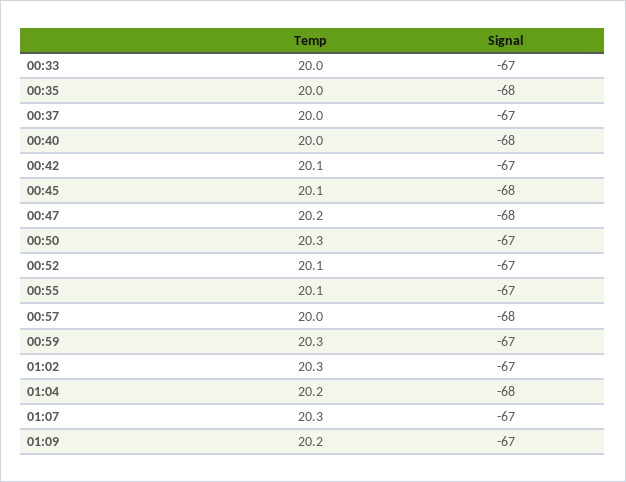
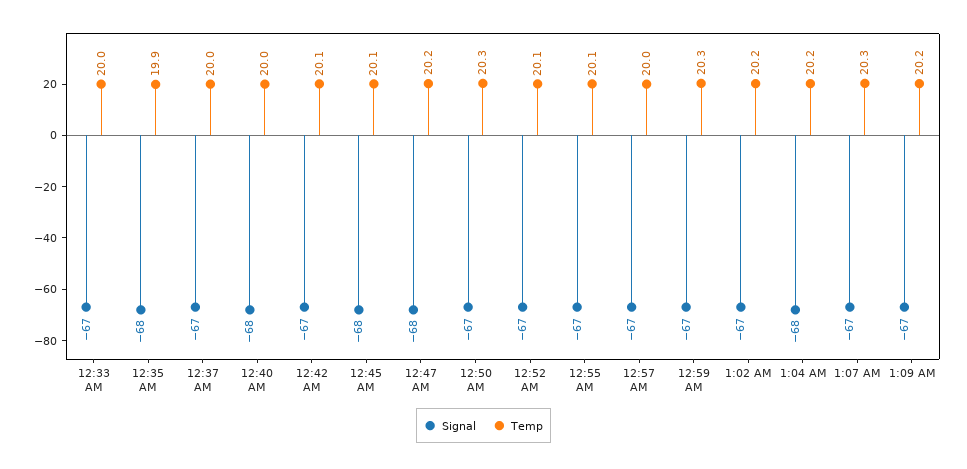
  {
    "Temp": {
      "00:33": 20,
-     "00:35": 20,
+     "00:35": 19.9,
      "00:37": 20,
      "00:40": 20,
      "00:42": 20.1,
      "00:45": 20.1,
      "00:47": 20.2,
      "00:50": 20.3,
      "00:52": 20.1,
      "00:55": 20.1,
      "00:57": 20,
      "00:59": 20.3,
-     "01:02": 20.3,
+     "01:02": 20.2,
      "01:04": 20.2,
      "01:07": 20.3,
      "01:09": 20.2
    },
    "Signal": {
      "00:33": -67,
      "00:35": -68,
      "00:37": -67,
      "00:40": -68,
      "00:42": -67,
      "00:45": -68,
      "00:47": -68,
      "00:50": -67,
      "00:52": -67,
      "00:55": -67,
-     "00:57": -68,
+     "00:57": -67,
      "00:59": -67,
      "01:02": -67,
      "01:04": -68,
      "01:07": -67,
      "01:09": -67
    }
  }

